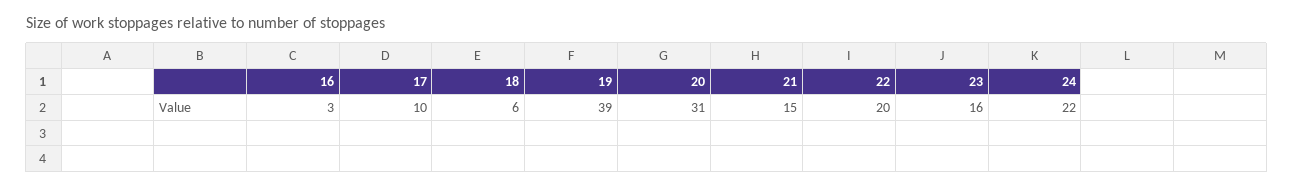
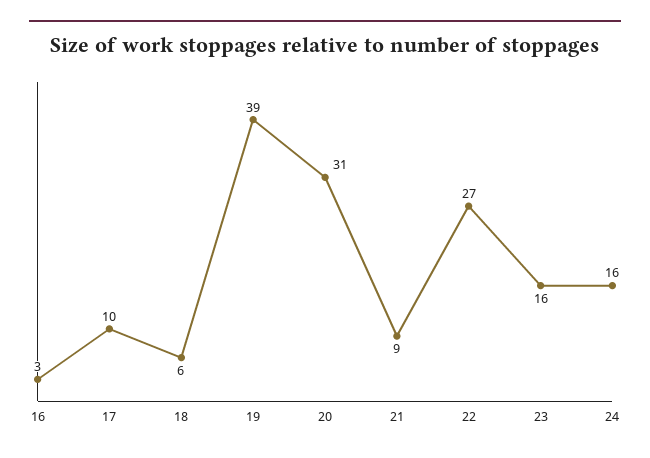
  {
    "16": 3,
    "17": 10,
    "18": 6,
    "19": 39,
    "20": 31,
-   "21": 15,
+   "21": 9,
-   "22": 20,
+   "22": 27,
    "23": 16,
-   "24": 22
+   "24": 16
  }

